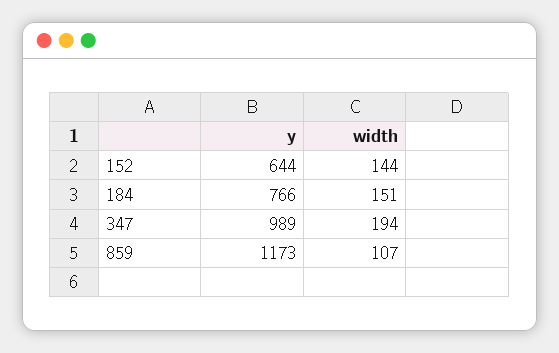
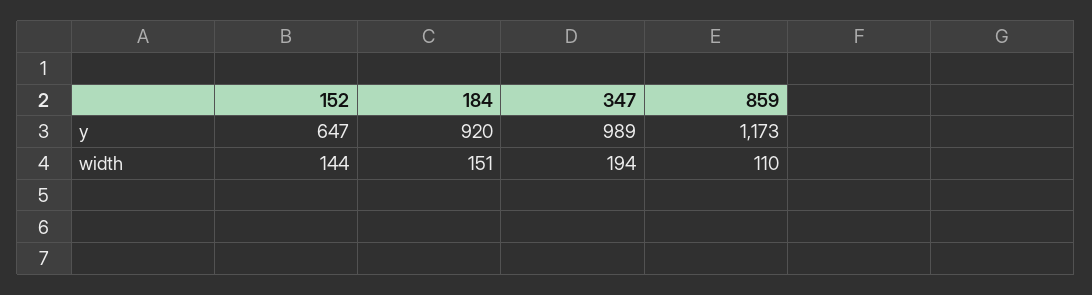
  {
    "y": {
-     "152": 644,
+     "152": 647,
-     "184": 766,
+     "184": 920,
      "347": 989,
      "859": 1173
    },
    "width": {
      "152": 144,
      "184": 151,
      "347": 194,
-     "859": 107
+     "859": 110
    }
  }

